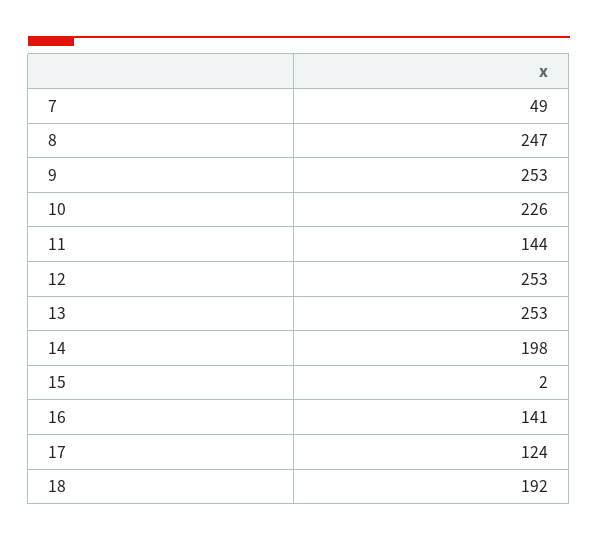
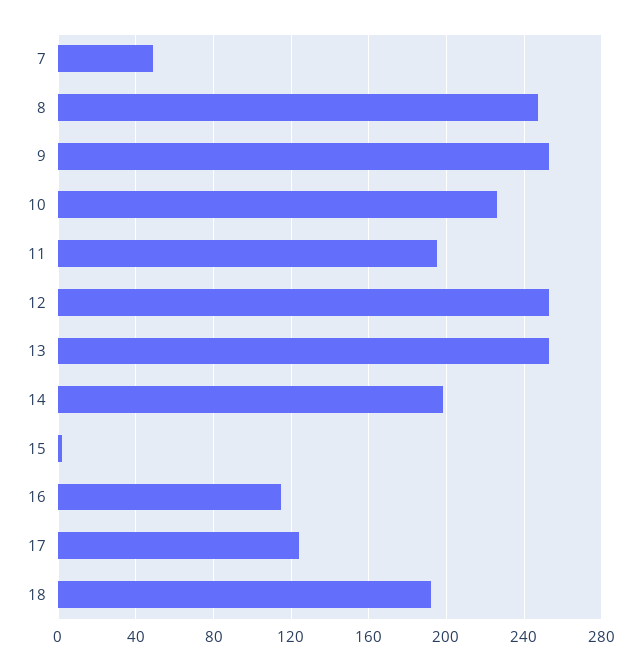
  {
    "7": 49,
    "8": 247,
    "9": 253,
    "10": 226,
-   "11": 144,
+   "11": 195,
    "12": 253,
    "13": 253,
    "14": 198,
    "15": 2,
-   "16": 141,
+   "16": 115,
    "17": 124,
    "18": 192
  }

